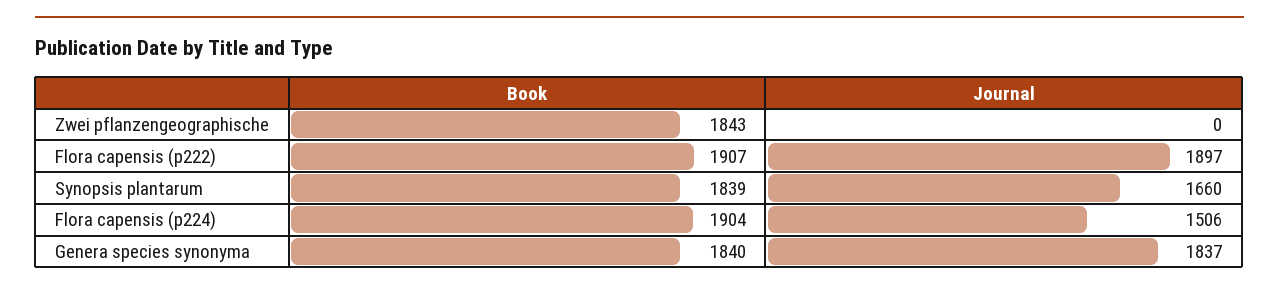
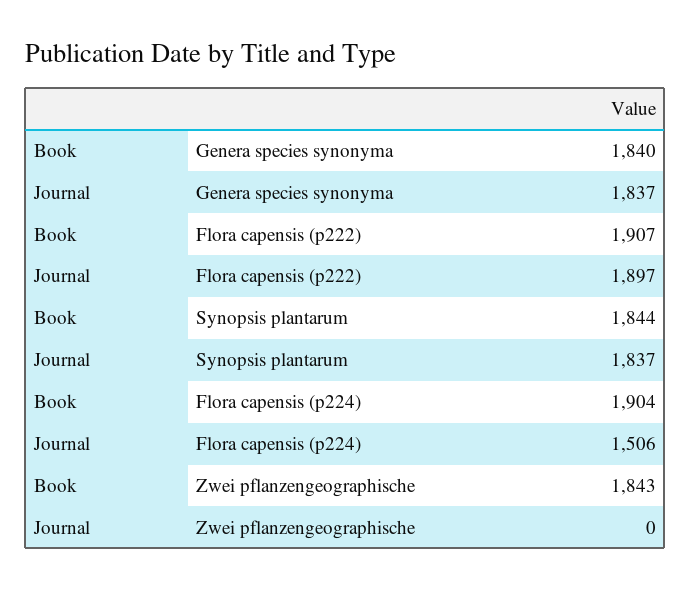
  {
    "Book": {
      "Zwei pflanzengeographische": 1843,
      "Flora capensis (p222)": 1907,
-     "Synopsis plantarum": 1839,
+     "Synopsis plantarum": 1844,
      "Flora capensis (p224)": 1904,
      "Genera species synonyma": 1840
    },
    "Journal": {
      "Zwei pflanzengeographische": 0,
      "Flora capensis (p222)": 1897,
-     "Synopsis plantarum": 1660,
+     "Synopsis plantarum": 1837,
      "Flora capensis (p224)": 1506,
      "Genera species synonyma": 1837
    }
  }

